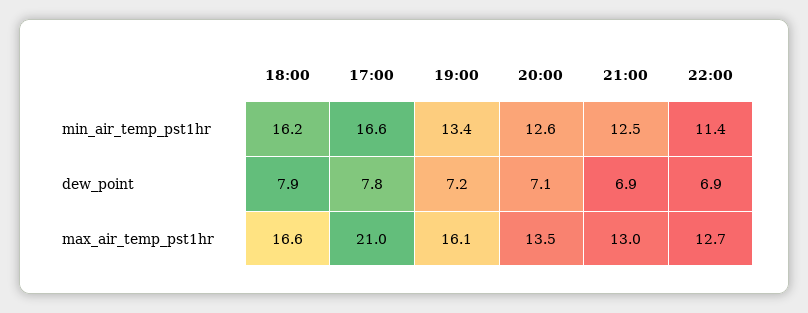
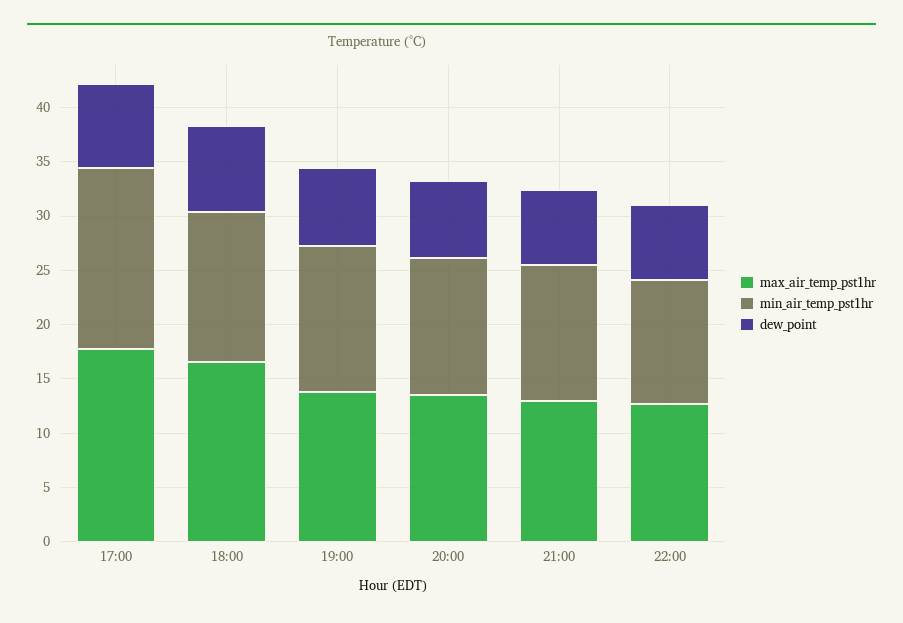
  {
    "min_air_temp_pst1hr": {
-     "18:00": 16.2,
+     "18:00": 14,
      "17:00": 16.6,
      "19:00": 13.4,
      "20:00": 12.6,
      "21:00": 12.5,
      "22:00": 11.4
    },
    "dew_point": {
      "18:00": 7.9,
      "17:00": 7.8,
      "19:00": 7.2,
      "20:00": 7.1,
      "21:00": 6.9,
      "22:00": 6.9
    },
    "max_air_temp_pst1hr": {
      "18:00": 16.6,
-     "17:00": 21,
+     "17:00": 18,
-     "19:00": 16.1,
+     "19:00": 14,
      "20:00": 13.5,
      "21:00": 13,
      "22:00": 12.7
    }
  }

